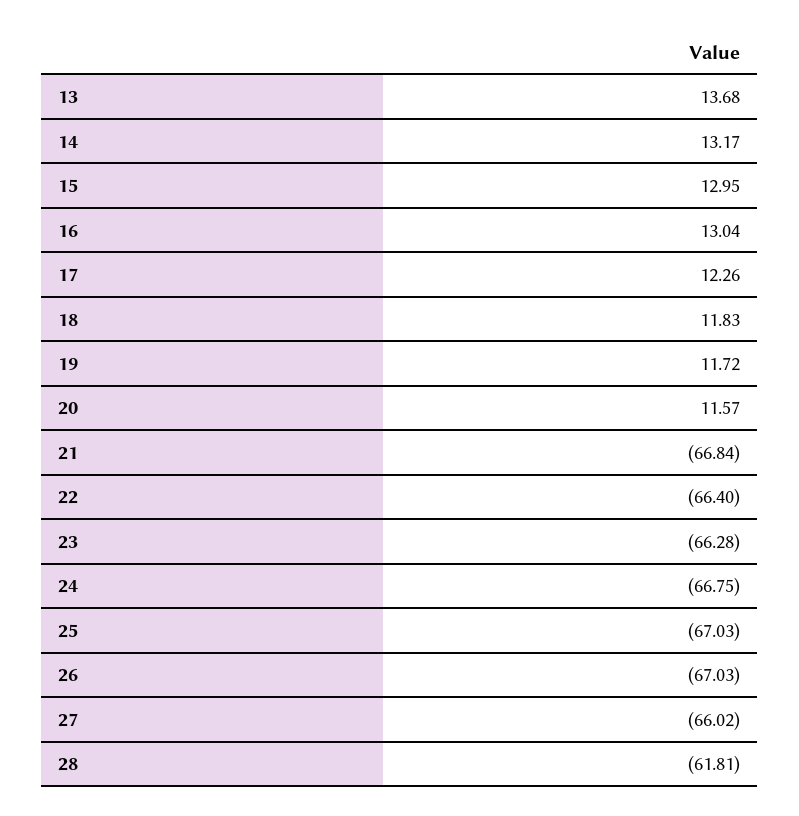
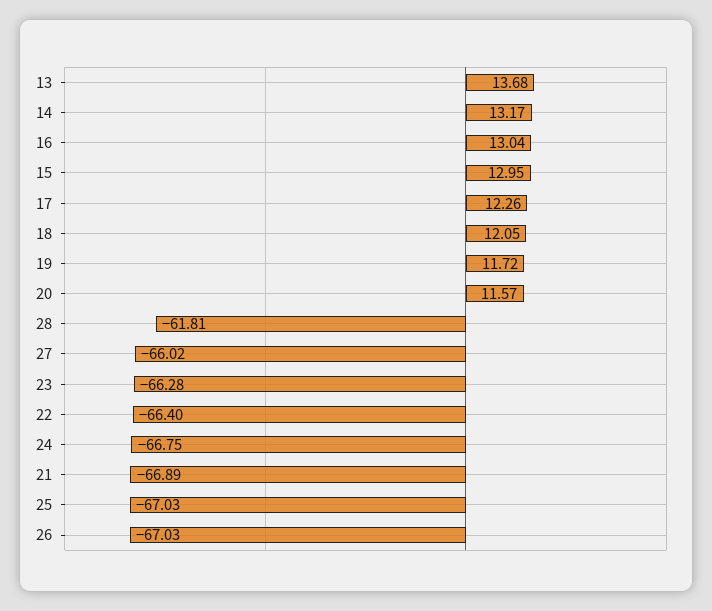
  {
    "13": 13.68,
    "14": 13.17,
    "15": 12.95,
    "16": 13.04,
    "17": 12.26,
-   "18": 11.83,
+   "18": 12.05,
    "19": 11.72,
    "20": 11.57,
-   "21": -66.84,
+   "21": -66.89,
    "22": -66.4,
    "23": -66.28,
    "24": -66.75,
    "25": -67.03,
    "26": -67.03,
    "27": -66.02,
    "28": -61.81
  }

